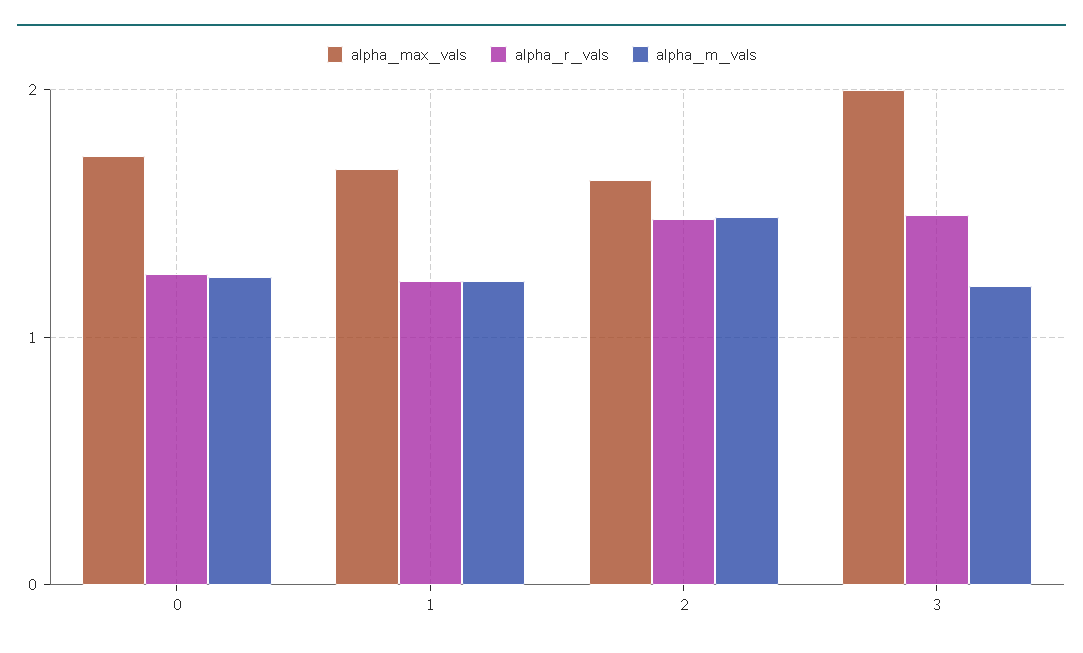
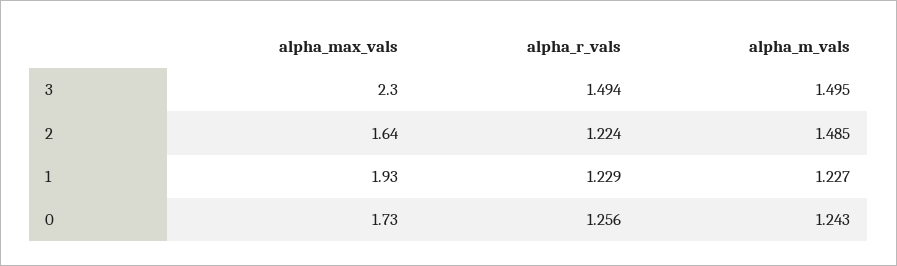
  {
    "alpha_max_vals": {
      "0": 1.73,
-     "1": 1.7,
+     "1": 1.93,
      "2": 1.64,
-     "3": 2
+     "3": 2.3
    },
    "alpha_r_vals": {
      "0": 1.256,
      "1": 1.229,
-     "2": 1.5,
+     "2": 1.224,
      "3": 1.494
    },
    "alpha_m_vals": {
      "0": 1.243,
      "1": 1.227,
      "2": 1.485,
-     "3": 1.2
+     "3": 1.495
    }
  }

